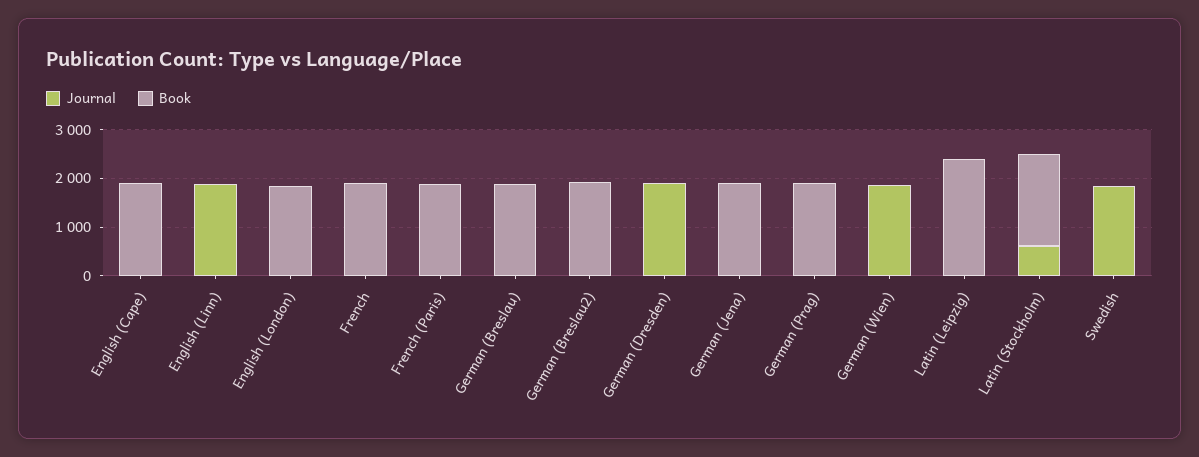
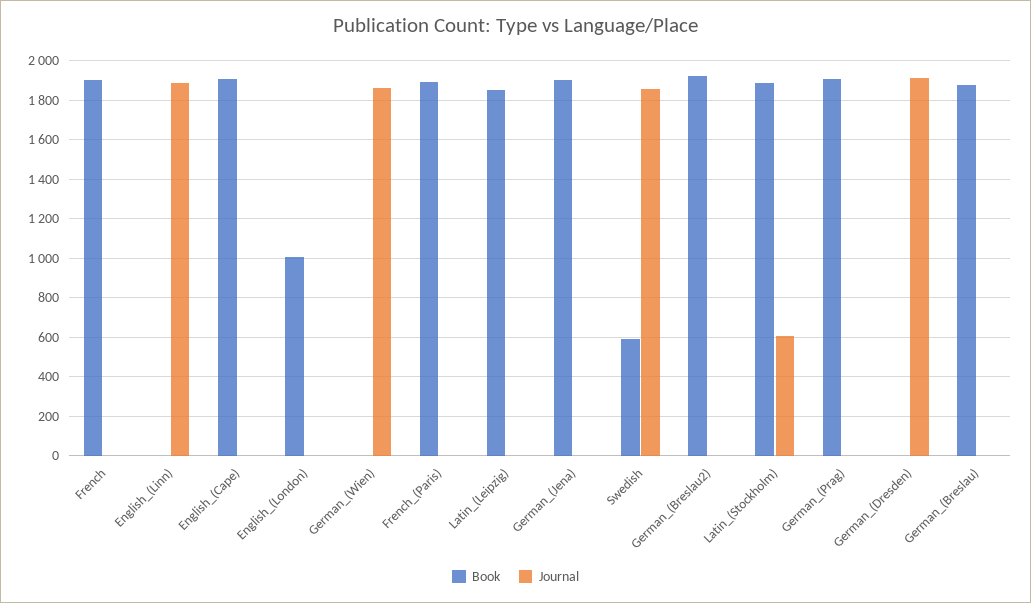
  {
    "Journal": {
      "English (Cape)": 0,
      "English (Linn)": 1900,
      "English (London)": 0,
      "French": 0,
      "French (Paris)": 0,
      "German (Breslau)": 0,
      "German (Breslau2)": 0,
      "German (Dresden)": 1900,
      "German (Jena)": 0,
      "German (Prag)": 0,
      "German (Wien)": 1850,
      "Latin (Leipzig)": 0,
      "Latin (Stockholm)": 600,
      "Swedish": 1850
    },
    "Book": {
      "English (Cape)": 1900,
      "English (Linn)": 0,
-     "English (London)": 1800,
+     "English (London)": 1000,
      "French": 1900,
      "French (Paris)": 1900,
      "German (Breslau)": 1900,
      "German (Breslau2)": 1900,
      "German (Dresden)": 0,
      "German (Jena)": 1900,
      "German (Prag)": 1900,
      "German (Wien)": 0,
-     "Latin (Leipzig)": 2400,
+     "Latin (Leipzig)": 1850,
      "Latin (Stockholm)": 1900,
-     "Swedish": 0
+     "Swedish": 600
    }
  }

